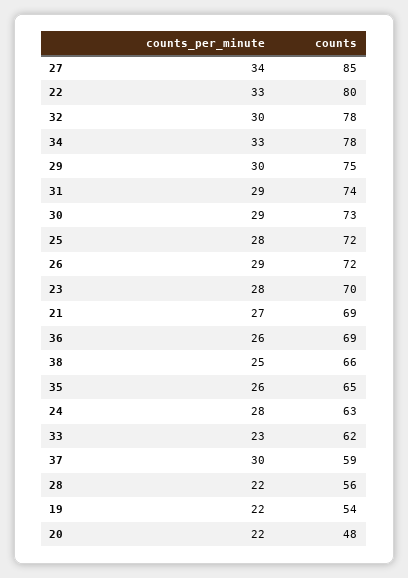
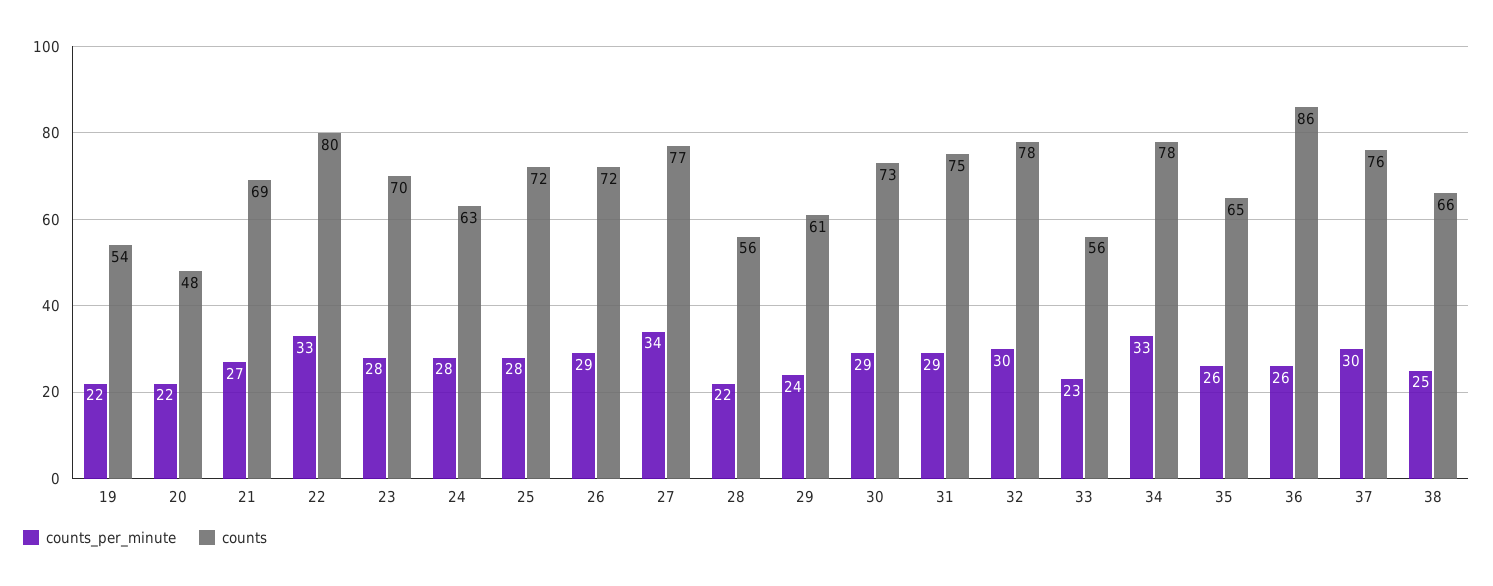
  {
    "counts_per_minute": {
      "27": 34,
      "22": 33,
      "32": 30,
      "34": 33,
-     "29": 30,
+     "29": 24,
      "31": 29,
      "30": 29,
      "25": 28,
      "26": 29,
      "23": 28,
      "21": 27,
      "36": 26,
      "38": 25,
      "35": 26,
      "24": 28,
      "33": 23,
      "37": 30,
      "28": 22,
      "19": 22,
      "20": 22
    },
    "counts": {
-     "27": 85,
+     "27": 77,
      "22": 80,
      "32": 78,
      "34": 78,
-     "29": 75,
+     "29": 61,
-     "31": 74,
+     "31": 75,
      "30": 73,
      "25": 72,
      "26": 72,
      "23": 70,
      "21": 69,
-     "36": 69,
+     "36": 86,
      "38": 66,
      "35": 65,
      "24": 63,
-     "33": 62,
+     "33": 56,
-     "37": 59,
+     "37": 76,
      "28": 56,
      "19": 54,
      "20": 48
    }
  }

